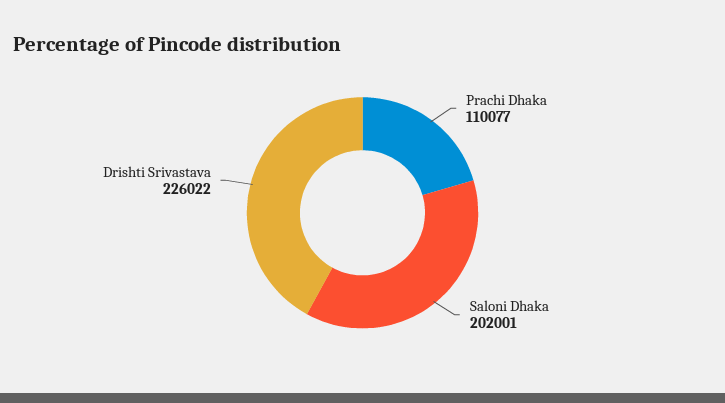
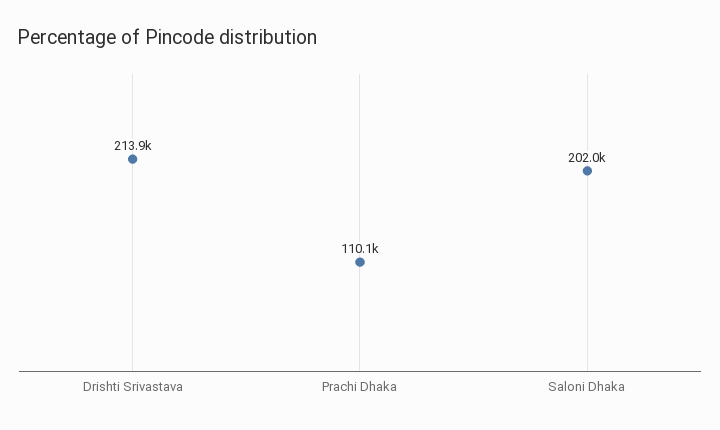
  {
    "Prachi Dhaka": 110077,
    "Saloni Dhaka": 202001,
-   "Drishti Srivastava": 226022
+   "Drishti Srivastava": 213900
  }

